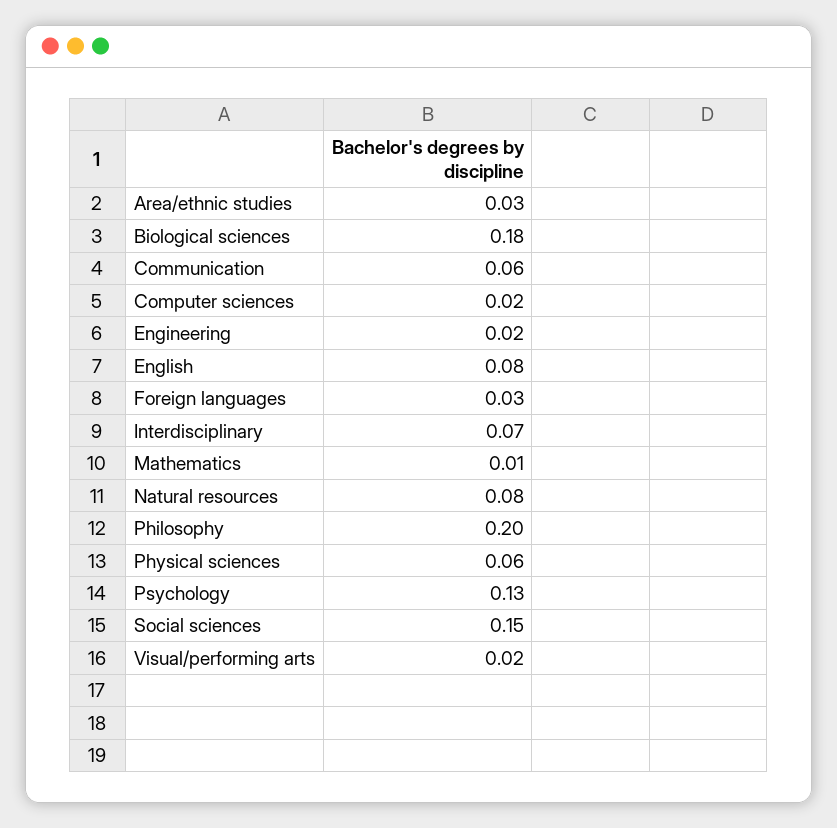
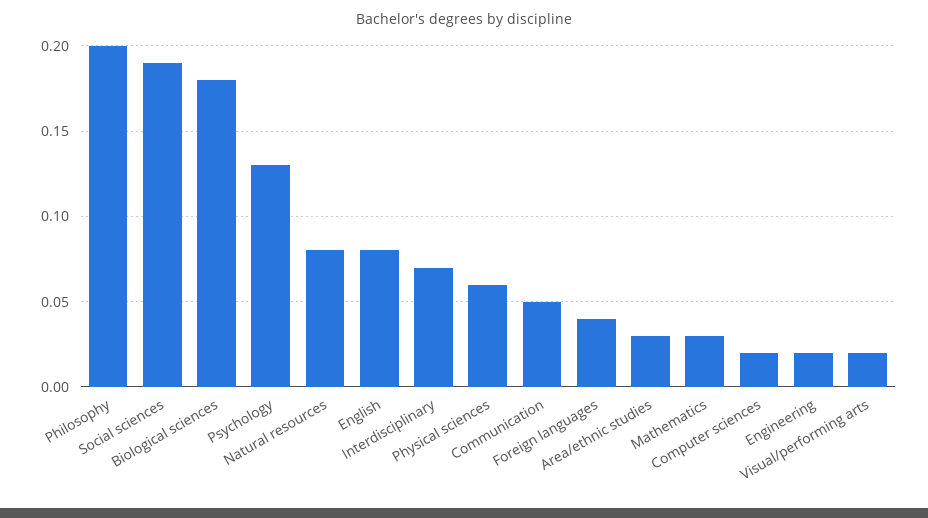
  {
    "Area/ethnic studies": 0.03,
    "Biological sciences": 0.18,
-   "Communication": 0.06,
+   "Communication": 0.05,
    "Computer sciences": 0.02,
    "Engineering": 0.02,
    "English": 0.08,
-   "Foreign languages": 0.03,
+   "Foreign languages": 0.04,
    "Interdisciplinary": 0.07,
-   "Mathematics": 0.01,
+   "Mathematics": 0.03,
    "Natural resources": 0.08,
    "Philosophy": 0.2,
    "Physical sciences": 0.06,
    "Psychology": 0.13,
-   "Social sciences": 0.15,
+   "Social sciences": 0.19,
    "Visual/performing arts": 0.02
  }

